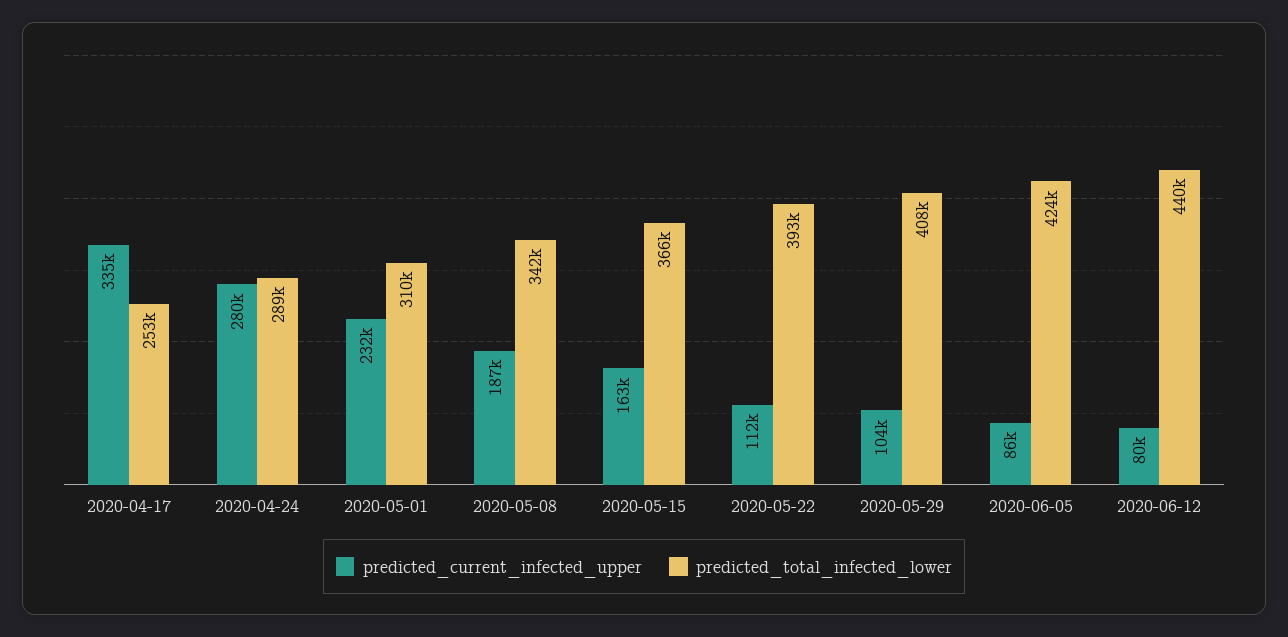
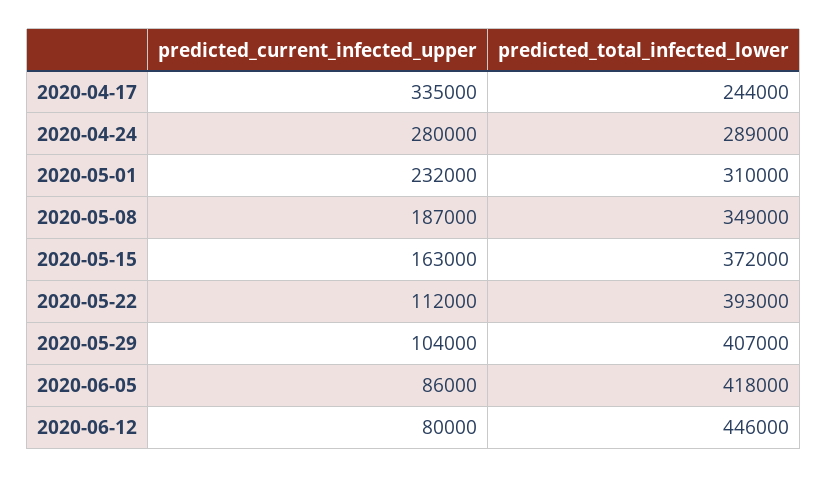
  {
    "predicted_current_infected_upper": {
      "2020-04-17": 335000,
      "2020-04-24": 280000,
      "2020-05-01": 232000,
      "2020-05-08": 187000,
      "2020-05-15": 163000,
      "2020-05-22": 112000,
      "2020-05-29": 104000,
      "2020-06-05": 86000,
      "2020-06-12": 80000
    },
    "predicted_total_infected_lower": {
-     "2020-04-17": 253000,
+     "2020-04-17": 244000,
      "2020-04-24": 289000,
      "2020-05-01": 310000,
-     "2020-05-08": 342000,
+     "2020-05-08": 349000,
-     "2020-05-15": 366000,
+     "2020-05-15": 372000,
      "2020-05-22": 393000,
-     "2020-05-29": 408000,
+     "2020-05-29": 407000,
-     "2020-06-05": 424000,
+     "2020-06-05": 418000,
-     "2020-06-12": 440000
+     "2020-06-12": 446000
    }
  }

